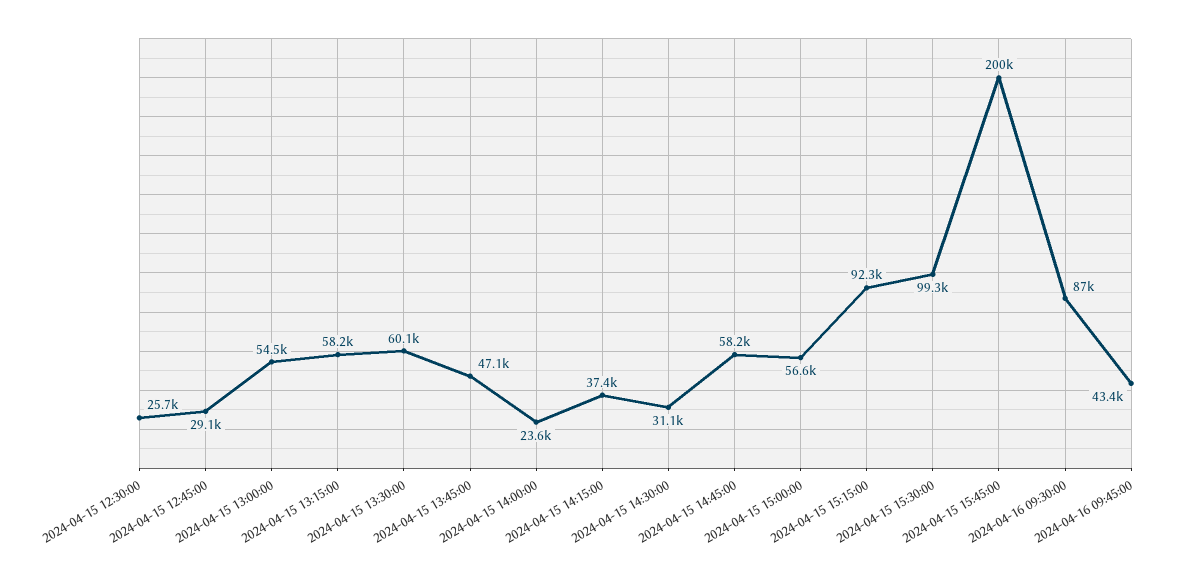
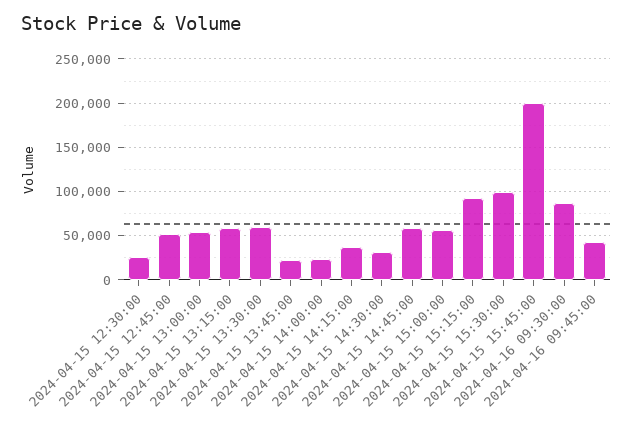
  {
    "2024-04-15 12:30:00": 25700,
-   "2024-04-15 12:45:00": 29100,
+   "2024-04-15 12:45:00": 50000,
    "2024-04-15 13:00:00": 54500,
    "2024-04-15 13:15:00": 58200,
    "2024-04-15 13:30:00": 60100,
-   "2024-04-15 13:45:00": 47100,
+   "2024-04-15 13:45:00": 20000,
    "2024-04-15 14:00:00": 23600,
    "2024-04-15 14:15:00": 37400,
    "2024-04-15 14:30:00": 31100,
    "2024-04-15 14:45:00": 58200,
    "2024-04-15 15:00:00": 56600,
    "2024-04-15 15:15:00": 92300,
    "2024-04-15 15:30:00": 99300,
    "2024-04-15 15:45:00": 200000,
    "2024-04-16 09:30:00": 87000,
    "2024-04-16 09:45:00": 43400
  }

